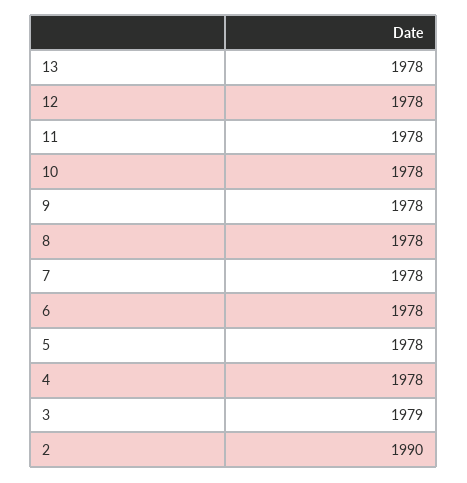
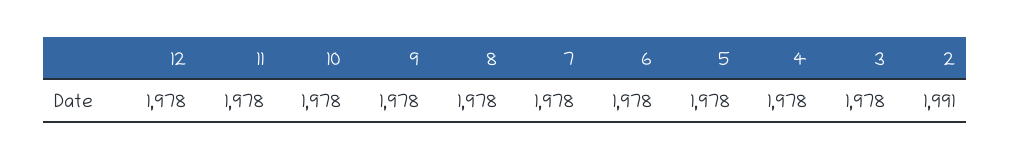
  {
-   "13": 1978,
    "12": 1978,
    "11": 1978,
    "10": 1978,
    "9": 1978,
    "8": 1978,
    "7": 1978,
    "6": 1978,
    "5": 1978,
    "4": 1978,
-   "3": 1979,
+   "3": 1978,
-   "2": 1990
+   "2": 1991
  }

